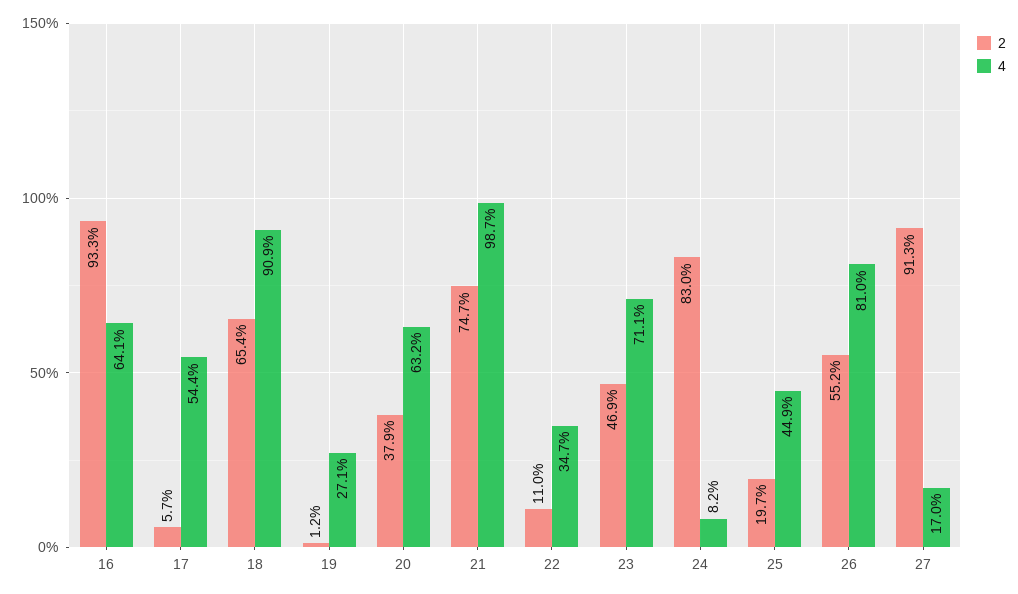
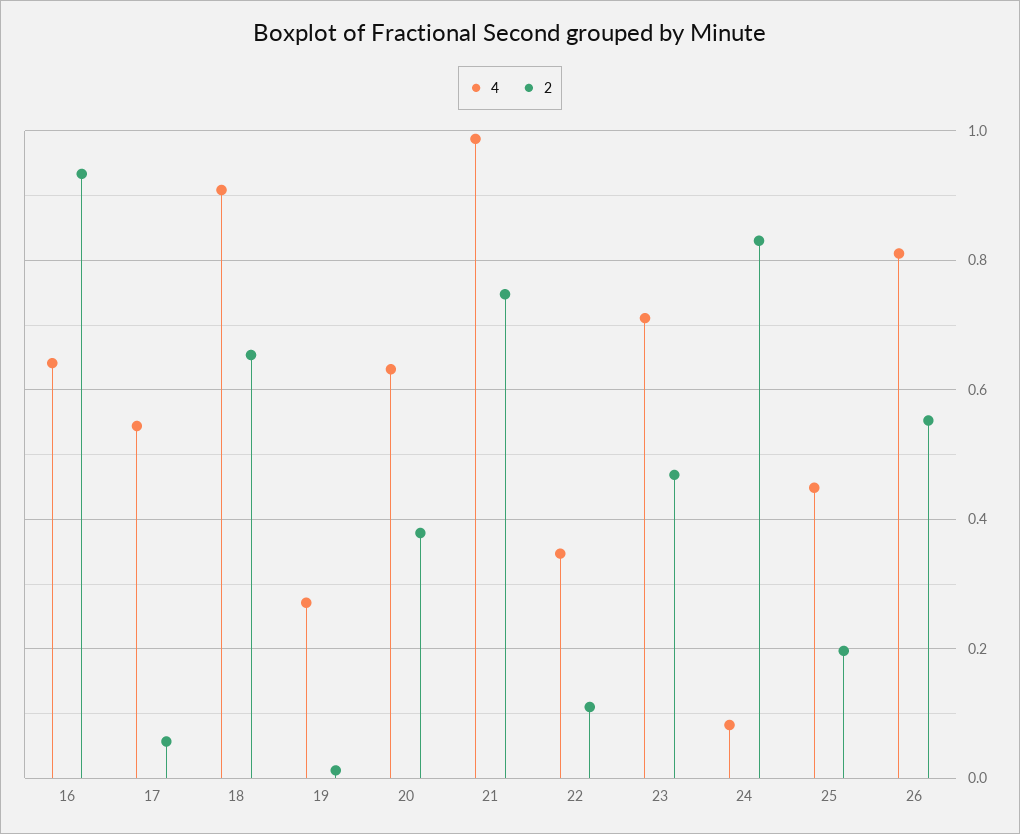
  {
    "2": {
      "16": 0.933,
      "17": 0.057,
      "18": 0.654,
      "19": 0.012,
      "20": 0.379,
      "21": 0.747,
      "22": 0.11,
      "23": 0.469,
      "24": 0.83,
      "25": 0.197,
-     "26": 0.552,
+     "26": 0.552
-     "27": 0.913
    },
    "4": {
      "16": 0.641,
      "17": 0.544,
      "18": 0.909,
      "19": 0.271,
      "20": 0.632,
      "21": 0.987,
      "22": 0.347,
      "23": 0.711,
      "24": 0.082,
      "25": 0.449,
-     "26": 0.81,
+     "26": 0.81
-     "27": 0.17
    }
  }

